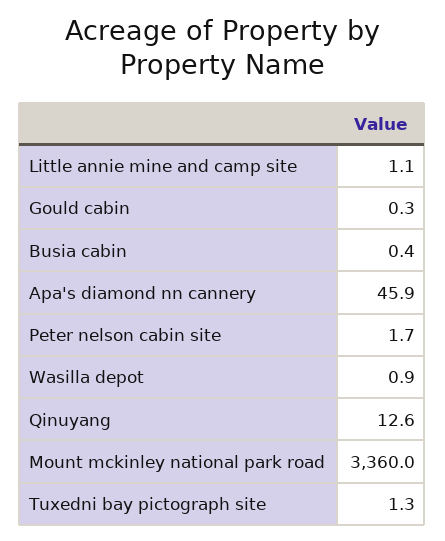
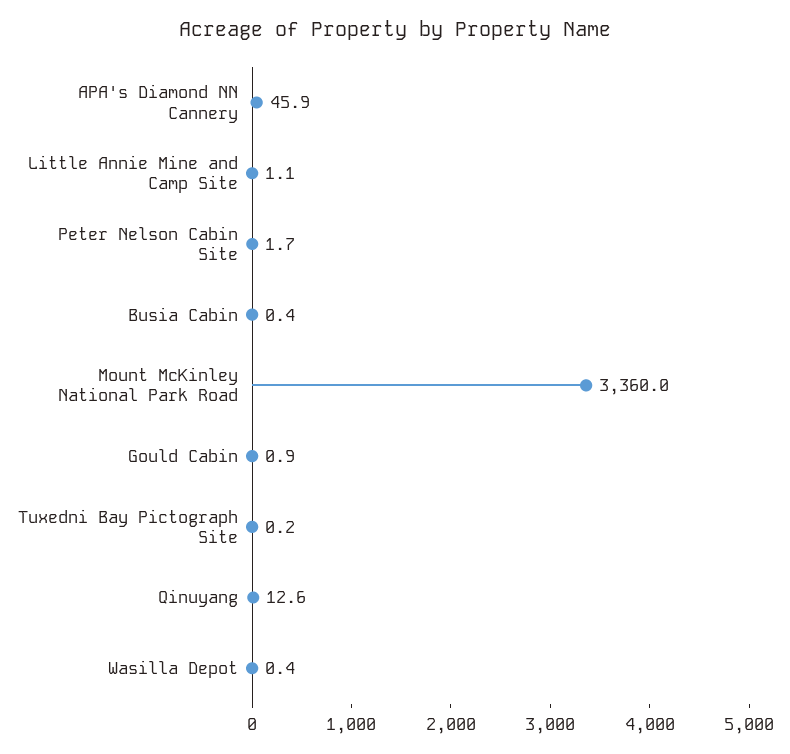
  {
    "Little annie mine and camp site": 1.1,
-   "Gould cabin": 0.3,
+   "Gould cabin": 0.9,
    "Busia cabin": 0.4,
    "Apa's diamond nn cannery": 45.9,
    "Peter nelson cabin site": 1.7,
-   "Wasilla depot": 0.9,
+   "Wasilla depot": 0.4,
    "Qinuyang": 12.6,
    "Mount mckinley national park road": 3360,
-   "Tuxedni bay pictograph site": 1.3
+   "Tuxedni bay pictograph site": 0.2
  }

